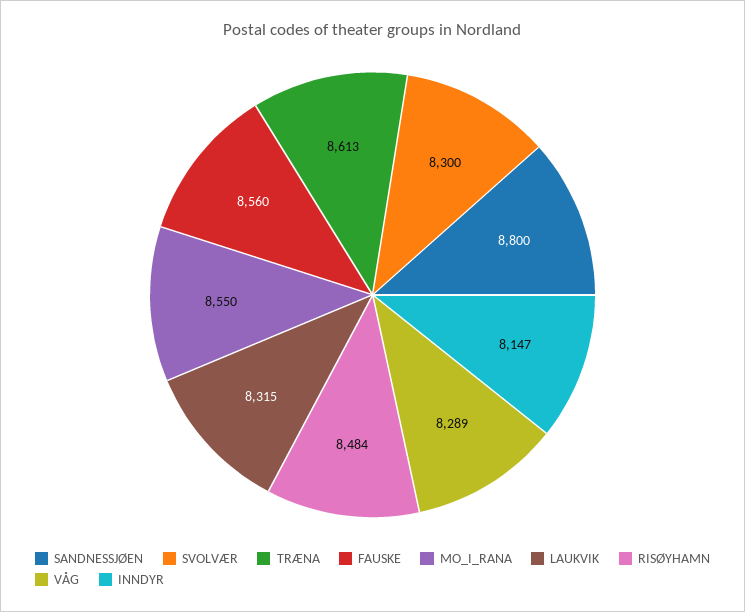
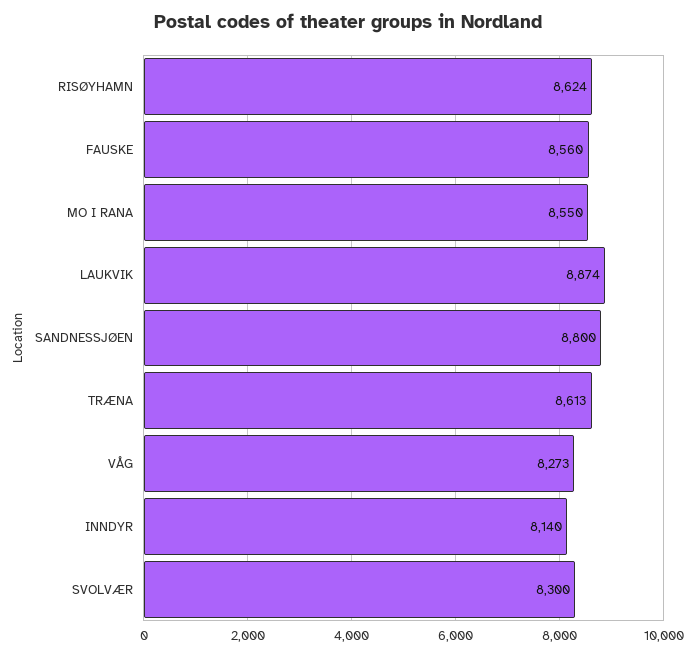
  {
    "SANDNESSJØEN": 8800,
    "SVOLVÆR": 8300,
    "TRÆNA": 8613,
    "FAUSKE": 8560,
    "MO_I_RANA": 8550,
-   "LAUKVIK": 8315,
+   "LAUKVIK": 8874,
-   "RISØYHAMN": 8484,
+   "RISØYHAMN": 8624,
-   "VÅG": 8289,
+   "VÅG": 8273,
-   "INNDYR": 8147
+   "INNDYR": 8140
  }

